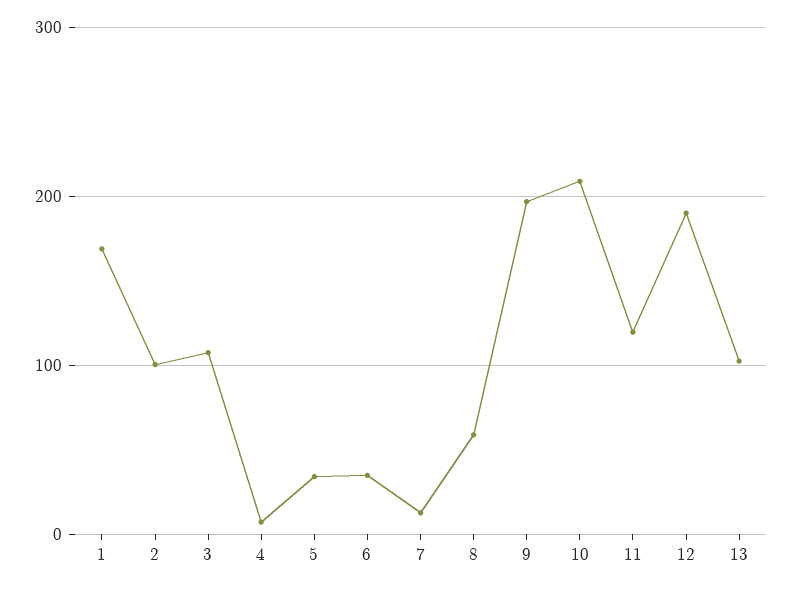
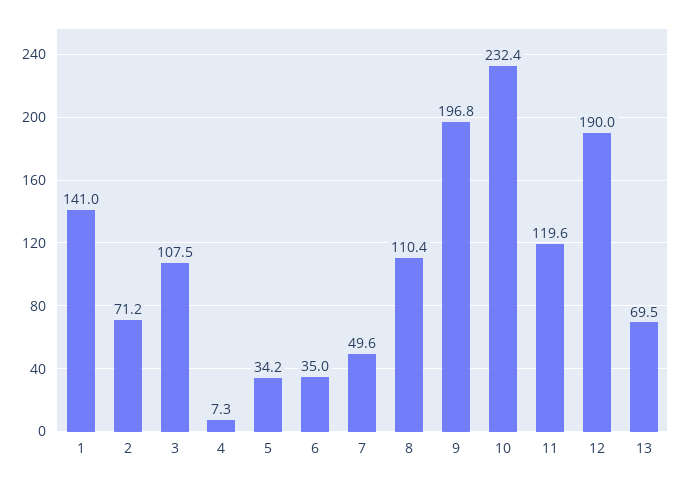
  {
-   "1": 170,
+   "1": 141,
-   "2": 100,
+   "2": 71.2,
    "3": 107.5,
    "4": 7.3,
    "5": 34.2,
    "6": 35,
-   "7": 10,
+   "7": 49.6,
-   "8": 60,
+   "8": 110.4,
    "9": 196.8,
-   "10": 210,
+   "10": 232.4,
    "11": 119.6,
    "12": 190,
-   "13": 100
+   "13": 69.5
  }

